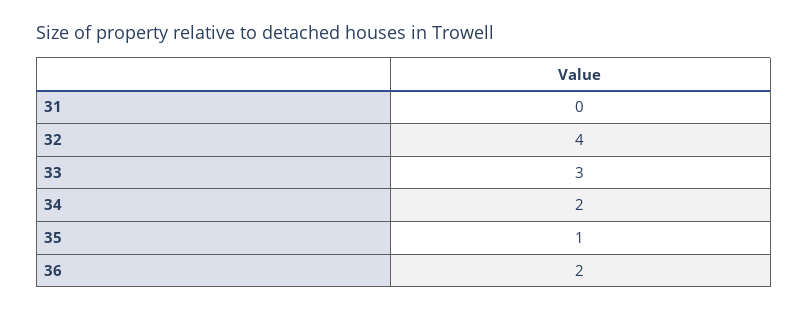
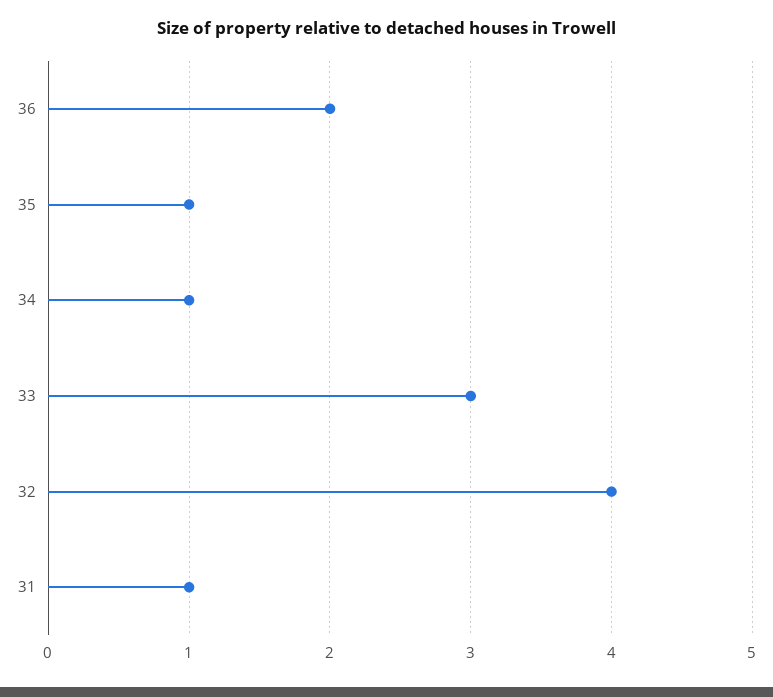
  {
-   "31": 0,
+   "31": 1,
    "32": 4,
    "33": 3,
-   "34": 2,
+   "34": 1,
    "35": 1,
    "36": 2
  }

